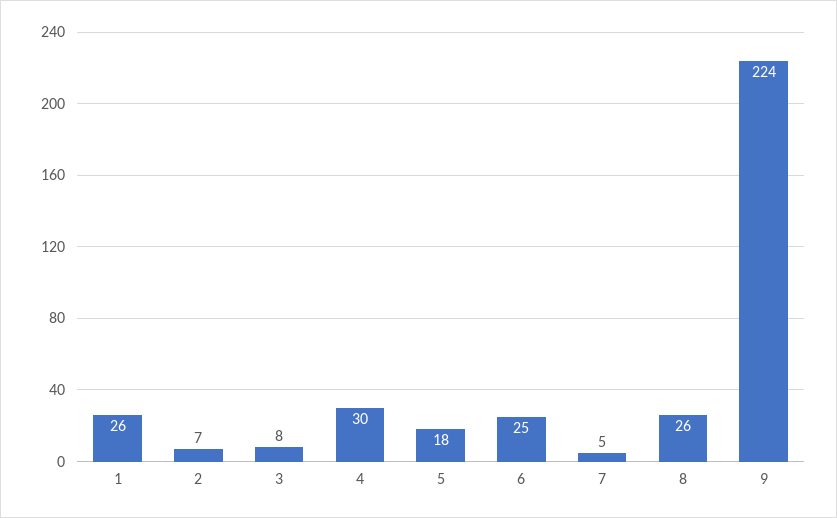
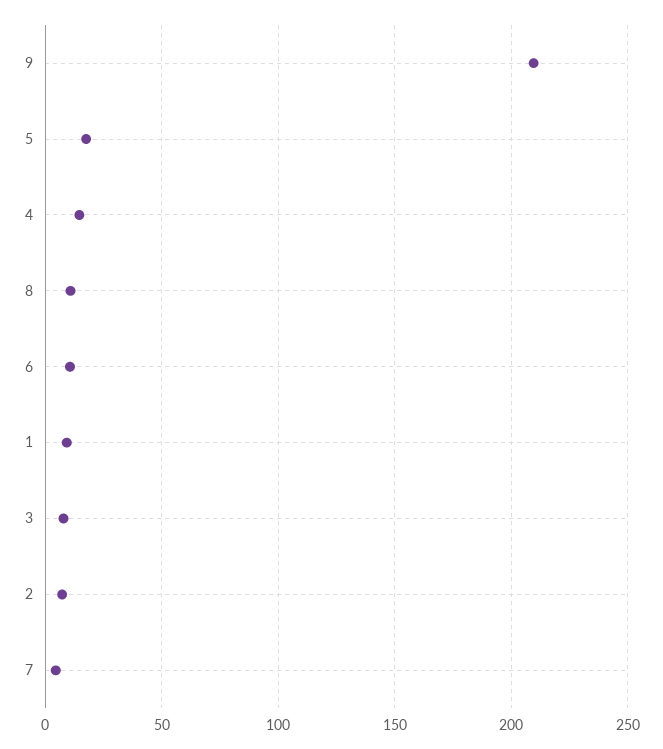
  {
-   "1": 26,
+   "1": 10,
    "2": 7,
    "3": 8,
-   "4": 30,
+   "4": 15,
    "5": 18,
-   "6": 25,
+   "6": 10,
    "7": 5,
-   "8": 26,
+   "8": 10,
-   "9": 224
+   "9": 210
  }

